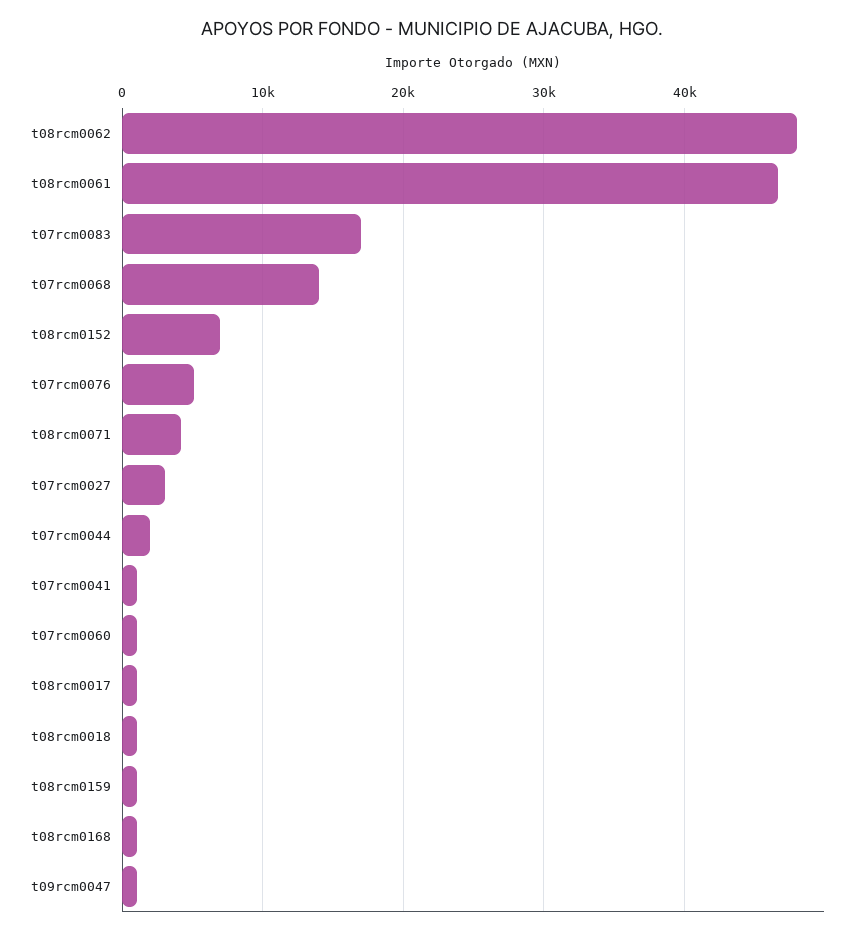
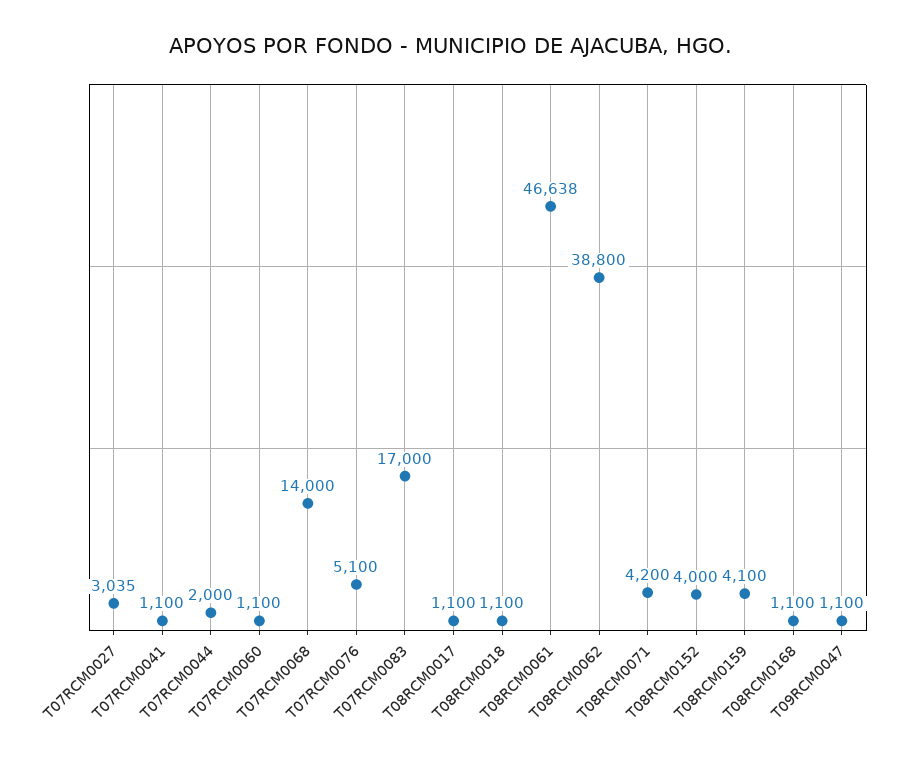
  {
-   "t08rcm0062": 48000,
+   "t08rcm0062": 38800,
    "t08rcm0061": 46638,
    "t07rcm0083": 17000,
    "t07rcm0068": 14000,
-   "t08rcm0152": 7000,
+   "t08rcm0152": 4000,
    "t07rcm0076": 5100,
    "t08rcm0071": 4200,
    "t07rcm0027": 3035,
    "t07rcm0044": 2000,
    "t07rcm0041": 1100,
    "t07rcm0060": 1100,
    "t08rcm0017": 1100,
    "t08rcm0018": 1100,
-   "t08rcm0159": 1000,
+   "t08rcm0159": 4100,
    "t08rcm0168": 1100,
    "t09rcm0047": 1100
  }

